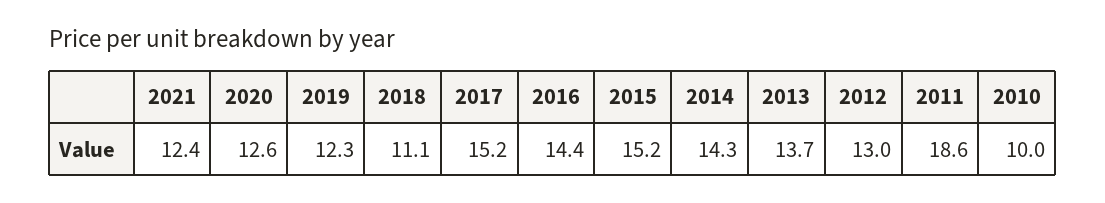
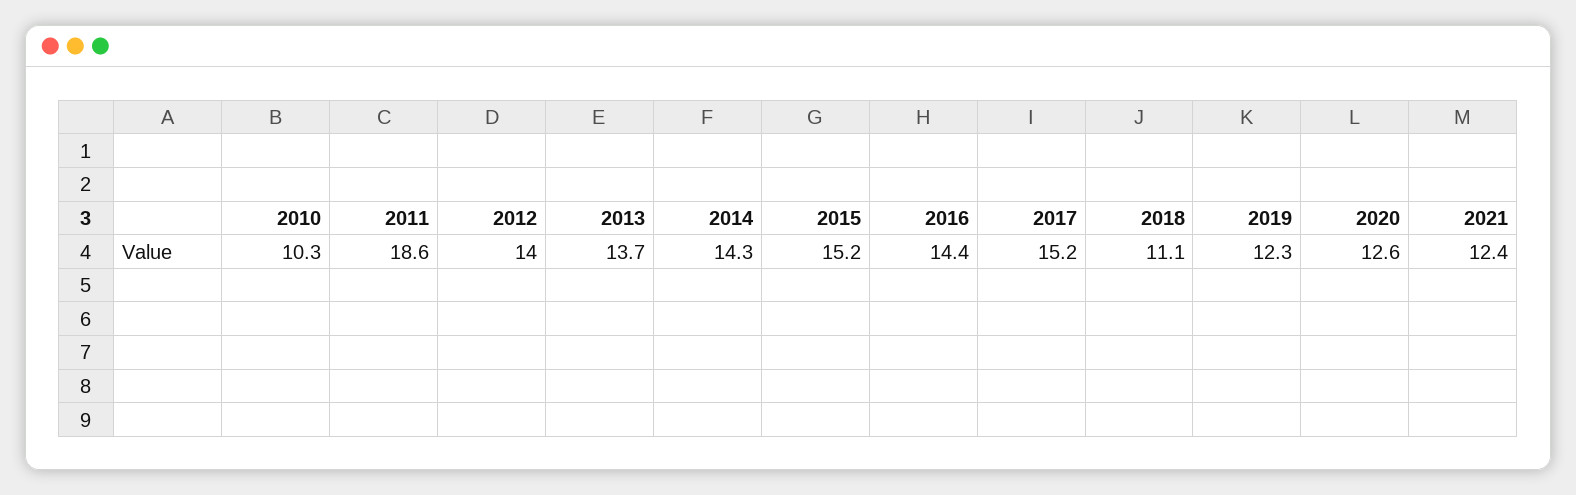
  {
    "2021": 12.4,
    "2020": 12.6,
    "2019": 12.3,
    "2018": 11.1,
    "2017": 15.2,
    "2016": 14.4,
    "2015": 15.2,
    "2014": 14.3,
    "2013": 13.7,
-   "2012": 13,
+   "2012": 14,
    "2011": 18.6,
-   "2010": 10
+   "2010": 10.3
  }

